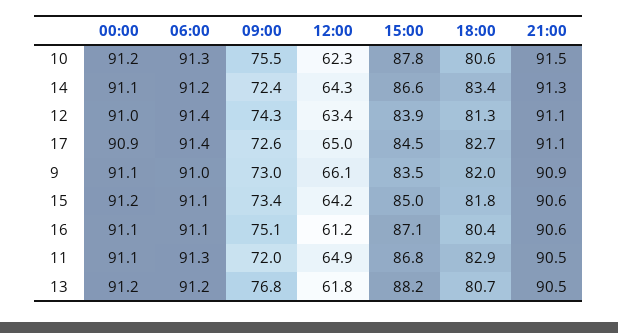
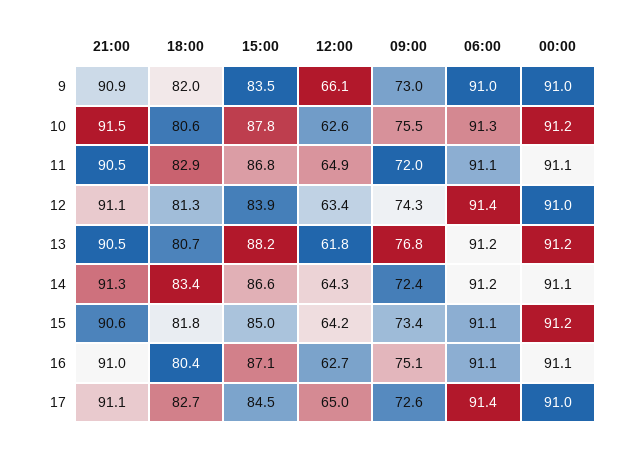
  {
    "00:00": {
      "10": 91.2,
      "14": 91.1,
      "12": 91,
-     "17": 90.9,
+     "17": 91,
-     "9": 91.1,
+     "9": 91,
      "15": 91.2,
      "16": 91.1,
      "11": 91.1,
      "13": 91.2
    },
    "06:00": {
      "10": 91.3,
      "14": 91.2,
      "12": 91.4,
      "17": 91.4,
      "9": 91,
      "15": 91.1,
      "16": 91.1,
-     "11": 91.3,
+     "11": 91.1,
      "13": 91.2
    },
    "09:00": {
      "10": 75.5,
      "14": 72.4,
      "12": 74.3,
      "17": 72.6,
      "9": 73,
      "15": 73.4,
      "16": 75.1,
      "11": 72,
      "13": 76.8
    },
    "12:00": {
-     "10": 62.3,
+     "10": 62.6,
      "14": 64.3,
      "12": 63.4,
      "17": 65,
      "9": 66.1,
      "15": 64.2,
-     "16": 61.2,
+     "16": 62.7,
      "11": 64.9,
      "13": 61.8
    },
    "15:00": {
      "10": 87.8,
      "14": 86.6,
      "12": 83.9,
      "17": 84.5,
      "9": 83.5,
      "15": 85,
      "16": 87.1,
      "11": 86.8,
      "13": 88.2
    },
    "18:00": {
      "10": 80.6,
      "14": 83.4,
      "12": 81.3,
      "17": 82.7,
      "9": 82,
      "15": 81.8,
      "16": 80.4,
      "11": 82.9,
      "13": 80.7
    },
    "21:00": {
      "10": 91.5,
      "14": 91.3,
      "12": 91.1,
      "17": 91.1,
      "9": 90.9,
      "15": 90.6,
-     "16": 90.6,
+     "16": 91,
      "11": 90.5,
      "13": 90.5
    }
  }

